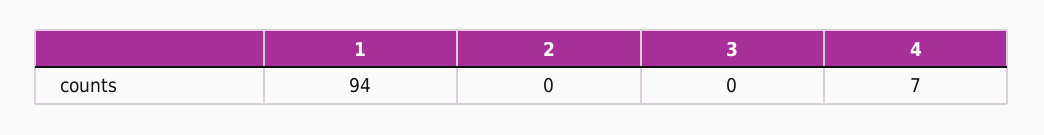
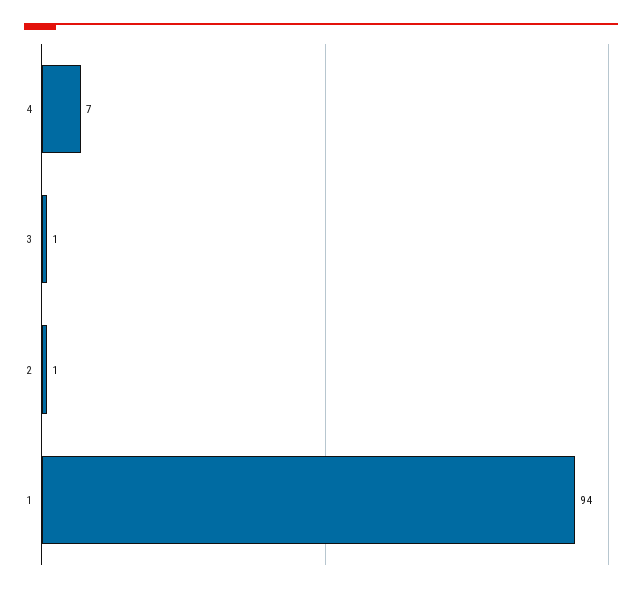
  {
    "1": 94,
-   "2": 0,
+   "2": 1,
-   "3": 0,
+   "3": 1,
    "4": 7
  }

